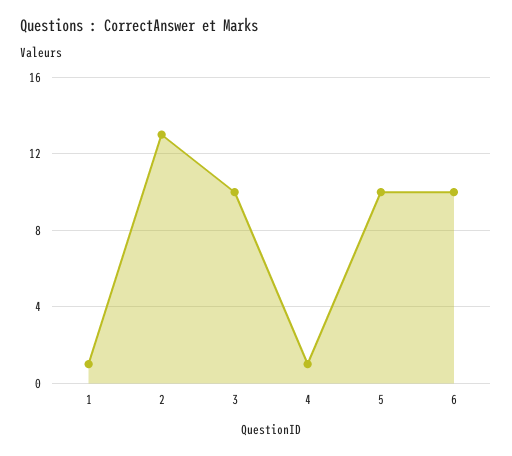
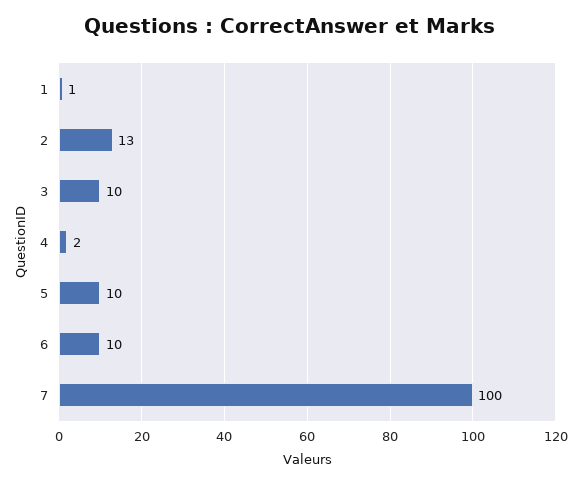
  {
    "1": 1,
    "2": 13,
    "3": 10,
-   "4": 1,
+   "4": 2,
    "5": 10,
-   "6": 10
+   "6": 10,
+   "7": 100
  }

